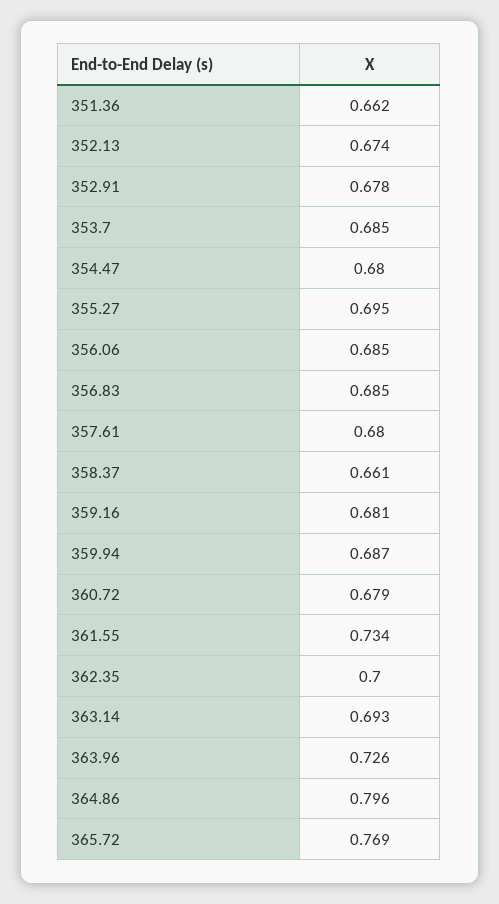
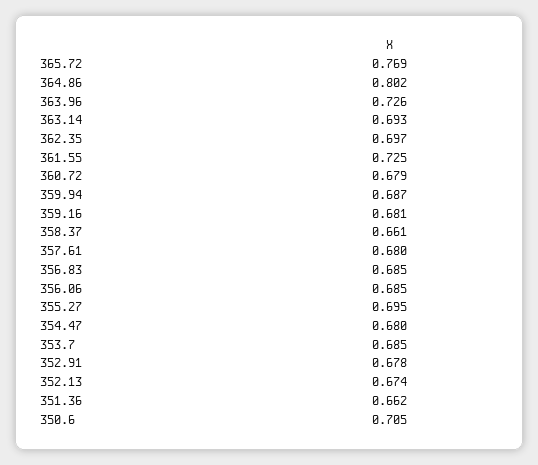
  {
    "351.36": 0.662,
    "352.13": 0.674,
    "352.91": 0.678,
    "353.7": 0.685,
    "354.47": 0.68,
    "355.27": 0.695,
    "356.06": 0.685,
    "356.83": 0.685,
    "357.61": 0.68,
    "358.37": 0.661,
    "359.16": 0.681,
    "359.94": 0.687,
    "360.72": 0.679,
-   "361.55": 0.734,
+   "361.55": 0.725,
-   "362.35": 0.7,
+   "362.35": 0.697,
    "363.14": 0.693,
    "363.96": 0.726,
-   "364.86": 0.796,
+   "364.86": 0.802,
-   "365.72": 0.769
+   "365.72": 0.769,
+   "350.6": 0.705
  }

